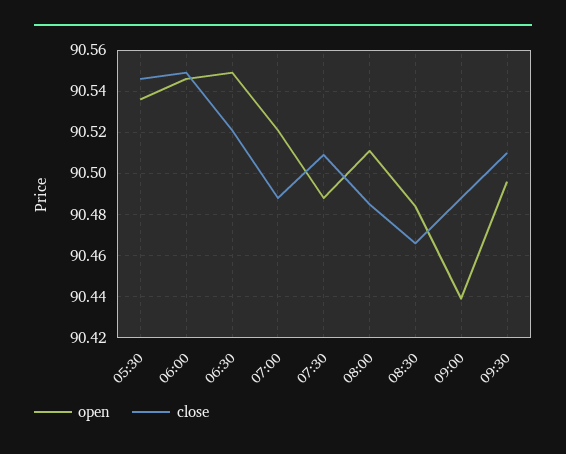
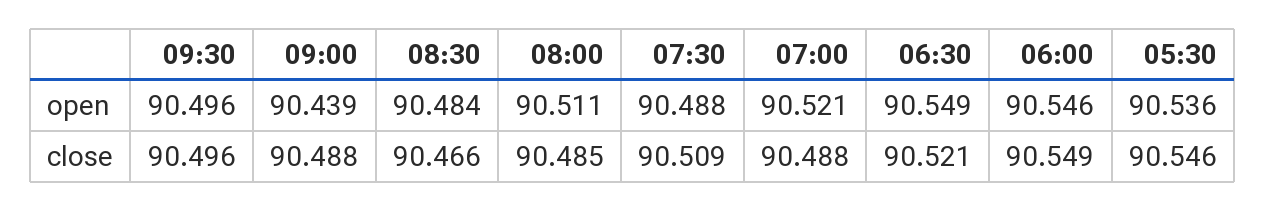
  {
    "open": {
      "05:30": 90.536,
      "06:00": 90.546,
      "06:30": 90.549,
      "07:00": 90.521,
      "07:30": 90.488,
      "08:00": 90.511,
      "08:30": 90.484,
      "09:00": 90.439,
      "09:30": 90.496
    },
    "close": {
      "05:30": 90.546,
      "06:00": 90.549,
      "06:30": 90.521,
      "07:00": 90.488,
      "07:30": 90.509,
      "08:00": 90.485,
      "08:30": 90.466,
      "09:00": 90.488,
-     "09:30": 90.51
+     "09:30": 90.496
    }
  }

